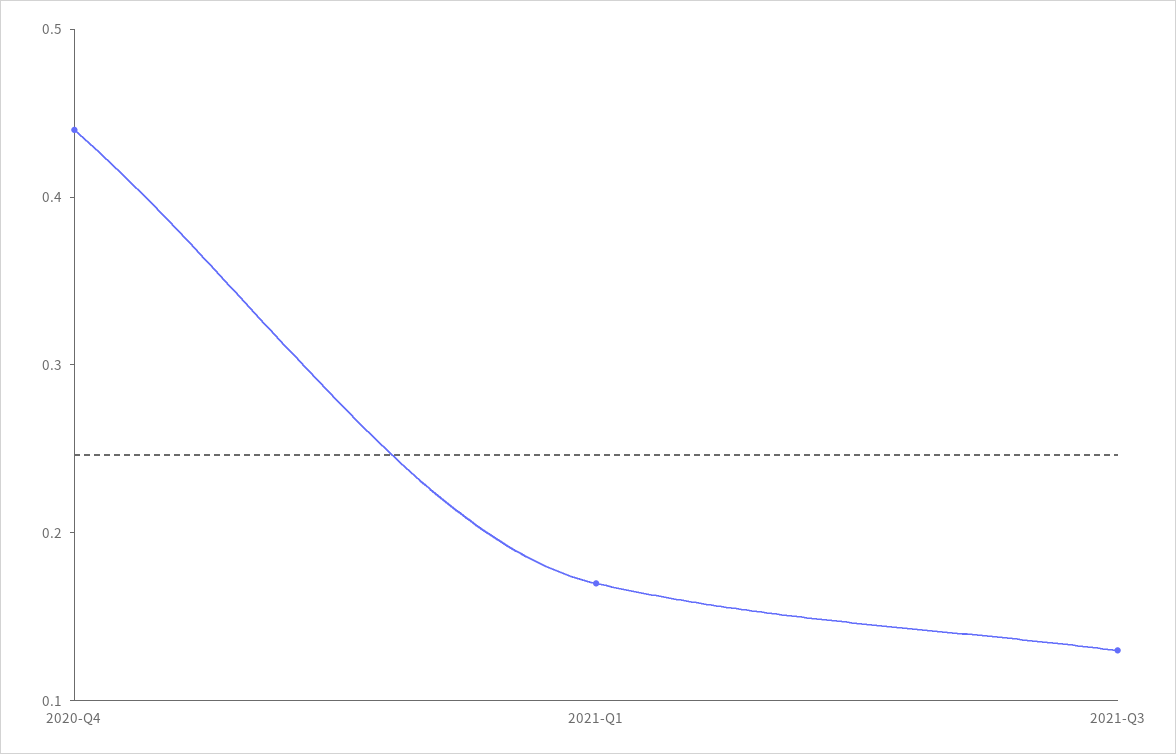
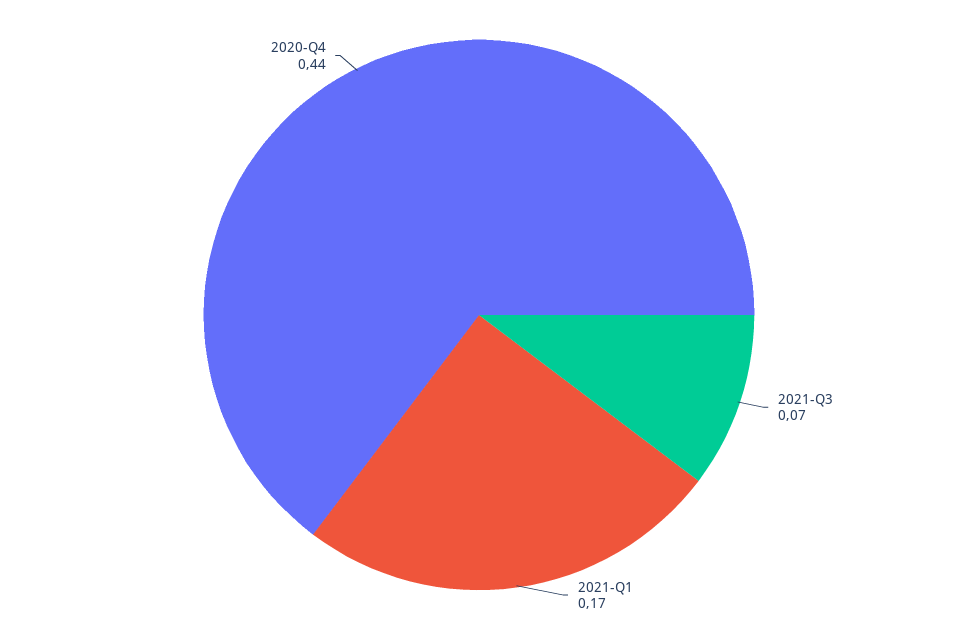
  {
    "2020-Q4": 0.44,
    "2021-Q1": 0.17,
-   "2021-Q3": 0.13
+   "2021-Q3": 0.07
  }

